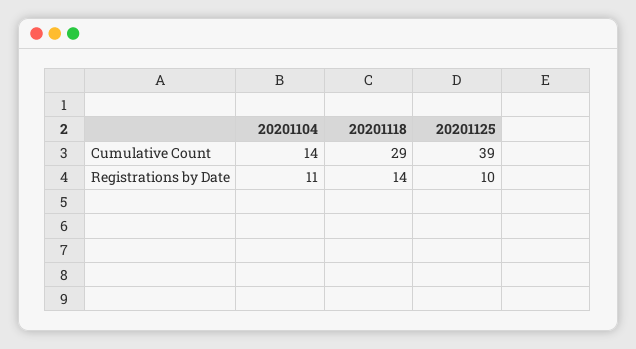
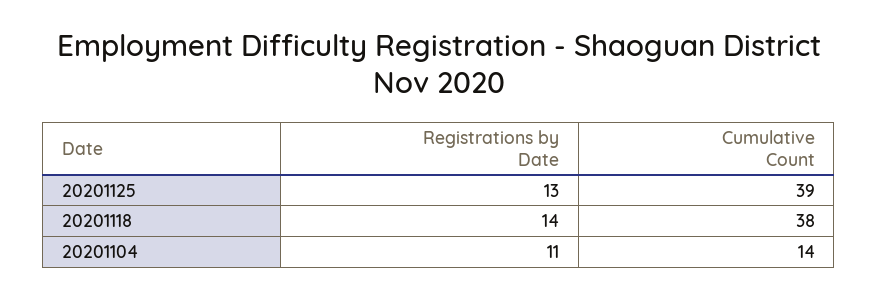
  {
    "20201104": {
      "Cumulative Count": 14,
      "Registrations by Date": 11
    },
    "20201118": {
-     "Cumulative Count": 29,
+     "Cumulative Count": 38,
      "Registrations by Date": 14
    },
    "20201125": {
      "Cumulative Count": 39,
-     "Registrations by Date": 10
+     "Registrations by Date": 13
    }
  }

